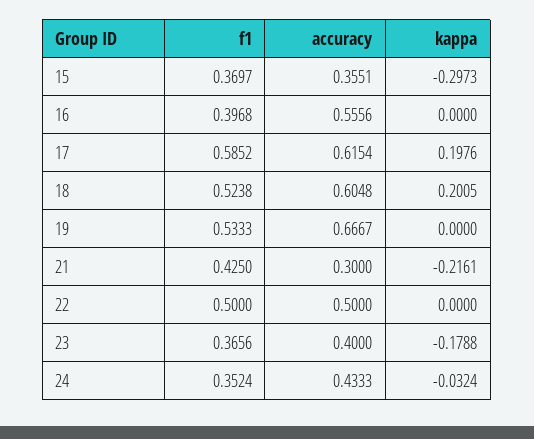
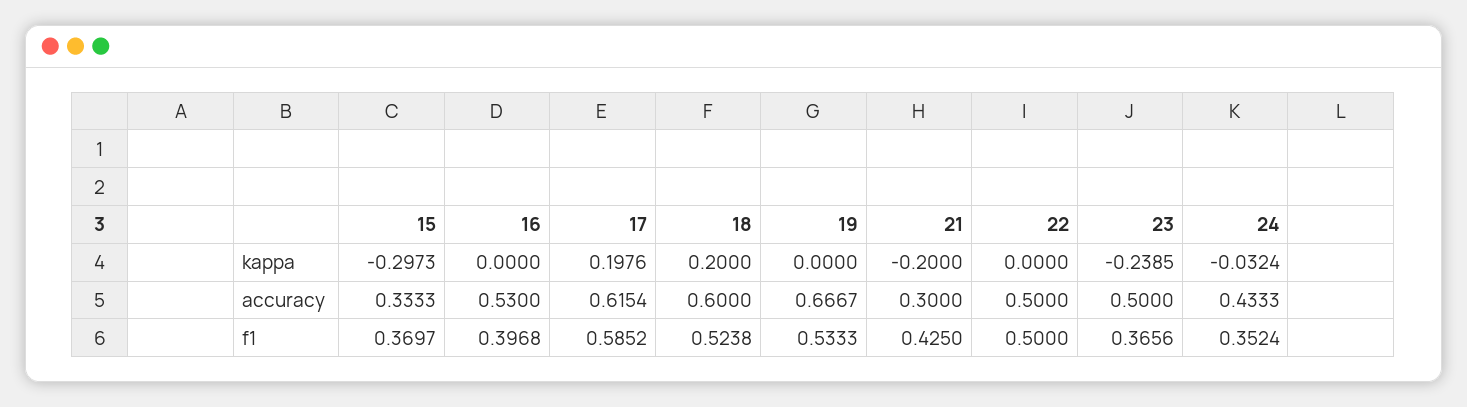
  {
    "f1": {
      "15": 0.3697,
      "16": 0.3968,
      "17": 0.5852,
      "18": 0.5238,
      "19": 0.5333,
      "21": 0.425,
      "22": 0.5,
      "23": 0.3656,
      "24": 0.3524
    },
    "accuracy": {
-     "15": 0.3551,
+     "15": 0.3333,
-     "16": 0.5556,
+     "16": 0.53,
      "17": 0.6154,
-     "18": 0.6048,
+     "18": 0.6,
      "19": 0.6667,
      "21": 0.3,
      "22": 0.5,
-     "23": 0.4,
+     "23": 0.5,
      "24": 0.4333
    },
    "kappa": {
      "15": -0.2973,
      "16": 0,
      "17": 0.1976,
-     "18": 0.2005,
+     "18": 0.2,
      "19": 0,
-     "21": -0.2161,
+     "21": -0.2,
      "22": 0,
-     "23": -0.1788,
+     "23": -0.2385,
      "24": -0.0324
    }
  }

